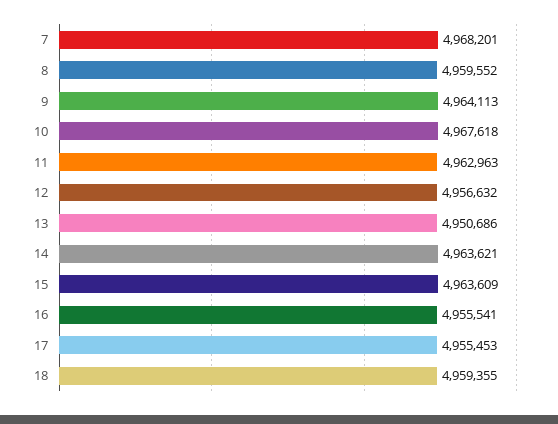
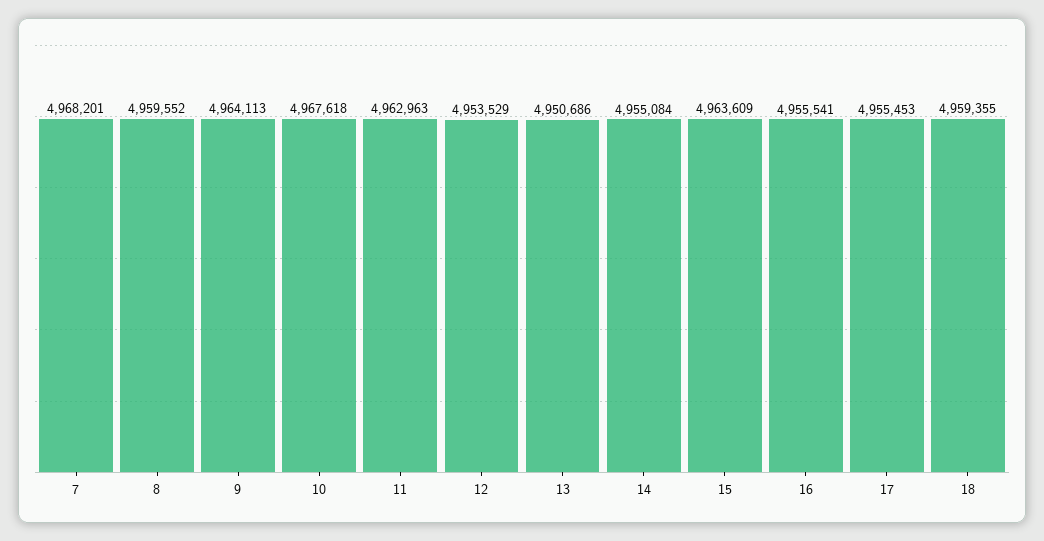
  {
    "7": 4968201,
    "8": 4959552,
    "9": 4964113,
    "10": 4967618,
    "11": 4962963,
-   "12": 4956632,
+   "12": 4953529,
    "13": 4950686,
-   "14": 4963621,
+   "14": 4955084,
    "15": 4963609,
    "16": 4955541,
    "17": 4955453,
    "18": 4959355
  }

